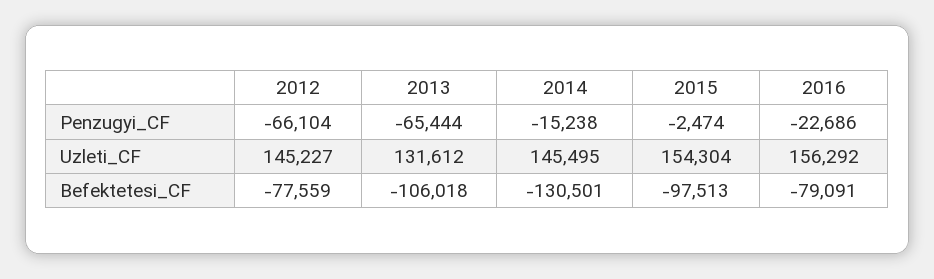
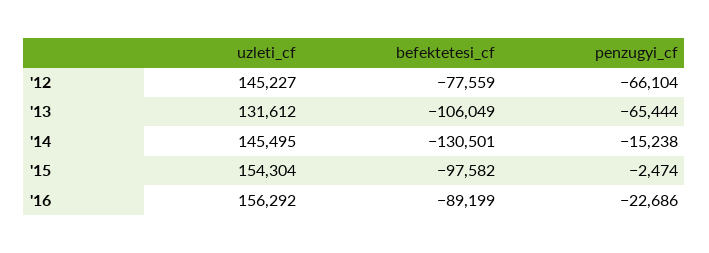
  {
    "2012": {
      "Penzugyi_CF": -66104,
      "Uzleti_CF": 145227,
      "Befektetesi_CF": -77559
    },
    "2013": {
      "Penzugyi_CF": -65444,
      "Uzleti_CF": 131612,
-     "Befektetesi_CF": -106018
+     "Befektetesi_CF": -106049
    },
    "2014": {
      "Penzugyi_CF": -15238,
      "Uzleti_CF": 145495,
      "Befektetesi_CF": -130501
    },
    "2015": {
      "Penzugyi_CF": -2474,
      "Uzleti_CF": 154304,
-     "Befektetesi_CF": -97513
+     "Befektetesi_CF": -97582
    },
    "2016": {
      "Penzugyi_CF": -22686,
      "Uzleti_CF": 156292,
-     "Befektetesi_CF": -79091
+     "Befektetesi_CF": -89199
    }
  }

